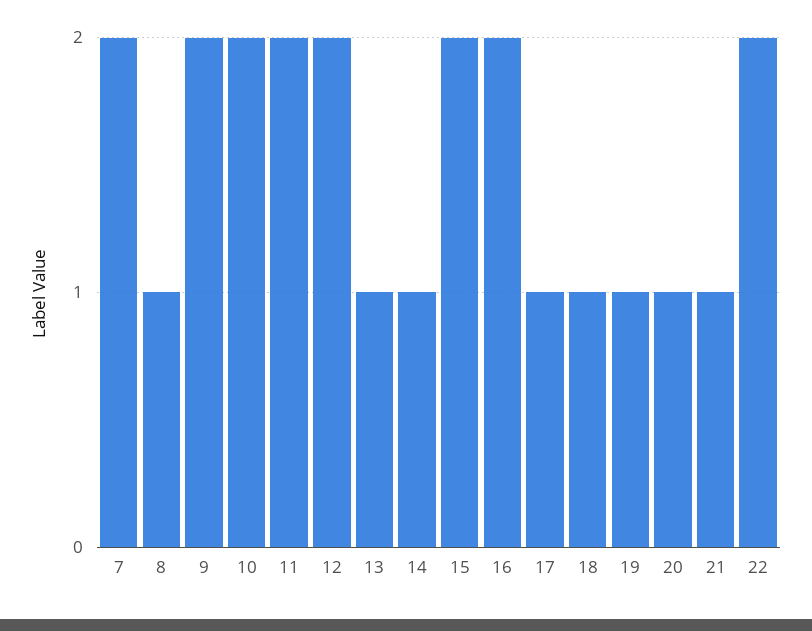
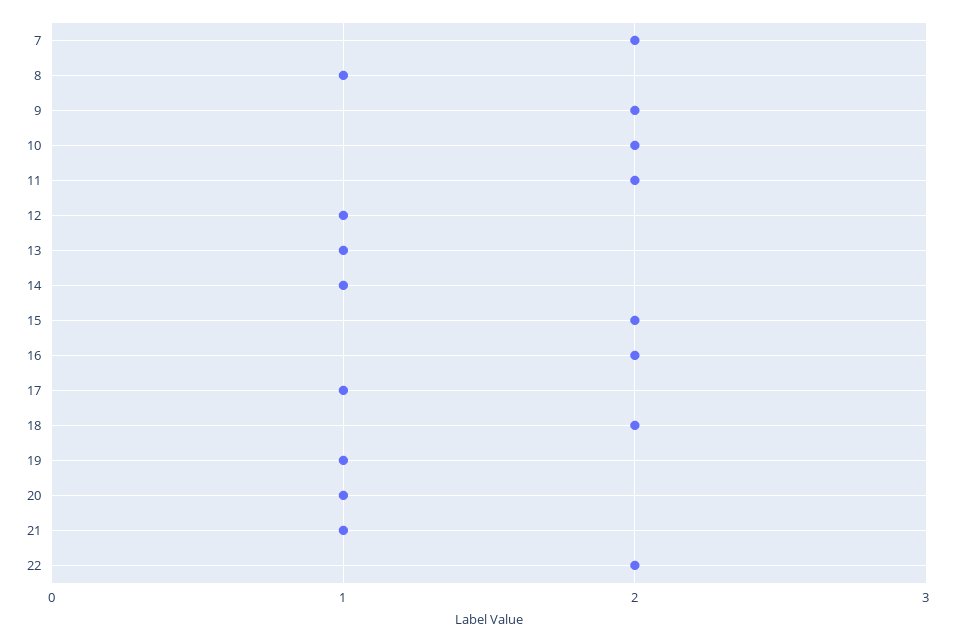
  {
    "7": 2,
    "8": 1,
    "9": 2,
    "10": 2,
    "11": 2,
-   "12": 2,
+   "12": 1,
    "13": 1,
    "14": 1,
    "15": 2,
    "16": 2,
    "17": 1,
-   "18": 1,
+   "18": 2,
    "19": 1,
    "20": 1,
    "21": 1,
    "22": 2
  }

